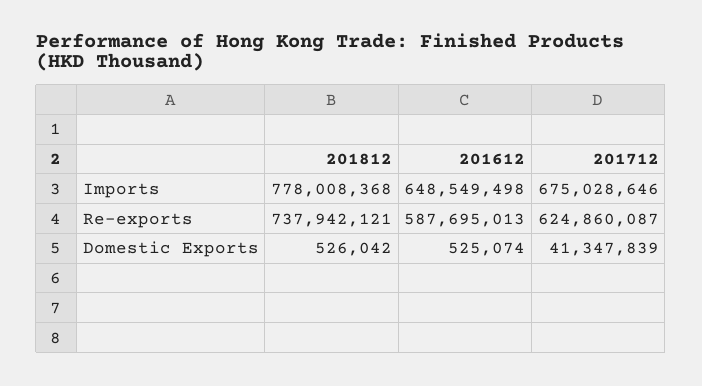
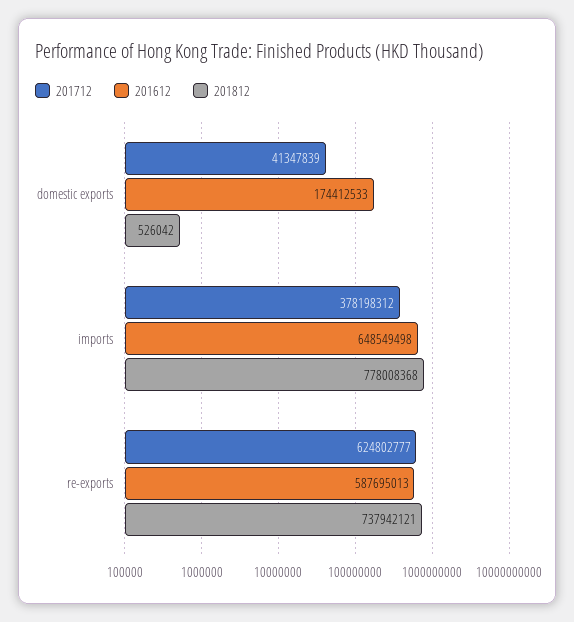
  {
    "201812": {
      "Imports": 778008368,
      "Re-exports": 737942121,
      "Domestic Exports": 526042
    },
    "201612": {
      "Imports": 648549498,
      "Re-exports": 587695013,
-     "Domestic Exports": 525074
+     "Domestic Exports": 174412533
    },
    "201712": {
-     "Imports": 675028646,
+     "Imports": 378198312,
-     "Re-exports": 624860087,
+     "Re-exports": 624802777,
      "Domestic Exports": 41347839
    }
  }

